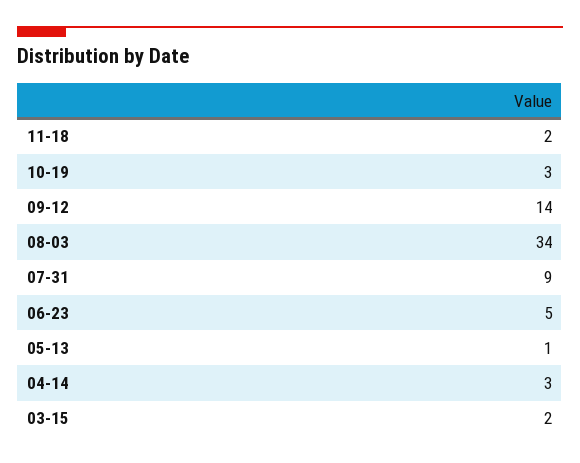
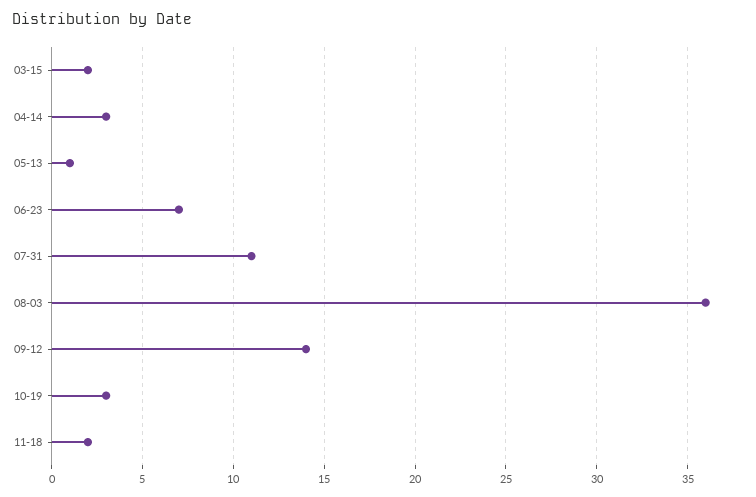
  {
    "11-18": 2,
    "10-19": 3,
    "09-12": 14,
-   "08-03": 34,
+   "08-03": 36,
-   "07-31": 9,
+   "07-31": 11,
-   "06-23": 5,
+   "06-23": 7,
    "05-13": 1,
    "04-14": 3,
    "03-15": 2
  }

